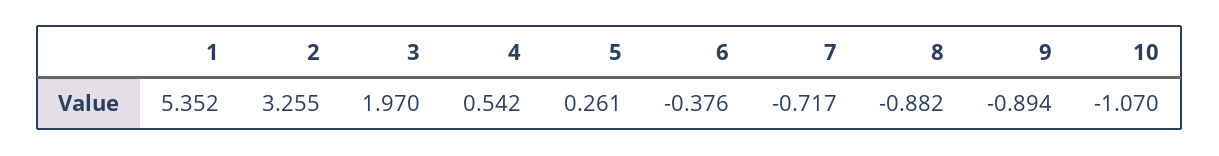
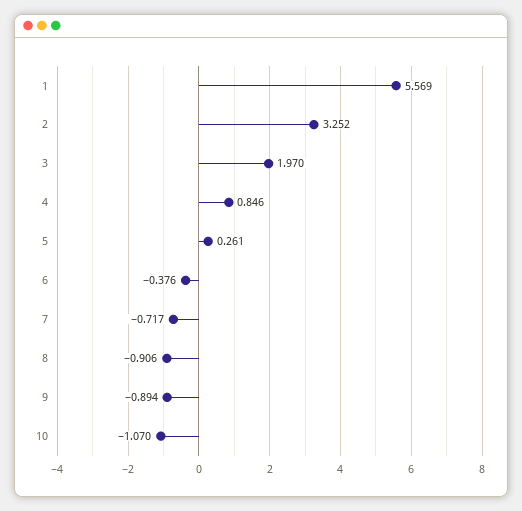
  {
-   "1": 5.352,
+   "1": 5.569,
-   "2": 3.255,
+   "2": 3.252,
    "3": 1.97,
-   "4": 0.542,
+   "4": 0.846,
    "5": 0.261,
    "6": -0.376,
    "7": -0.717,
-   "8": -0.882,
+   "8": -0.906,
    "9": -0.894,
    "10": -1.07
  }

